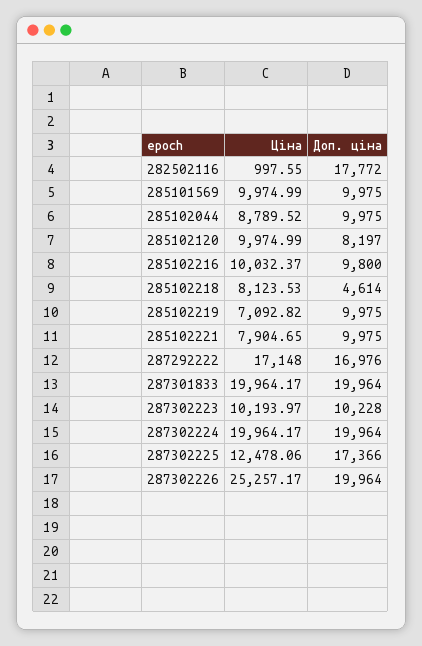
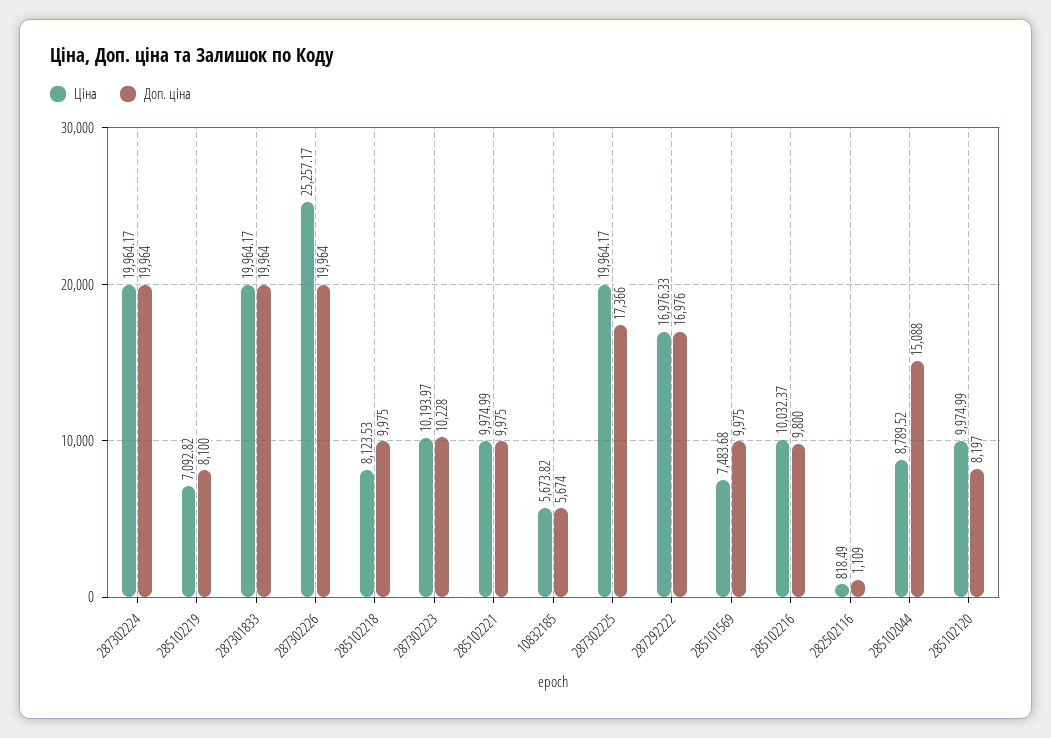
  {
    "Ціна": {
-     "282502116": 997.55,
+     "282502116": 818.49,
-     "285101569": 9974.99,
+     "285101569": 7483.68,
      "285102044": 8789.52,
      "285102120": 9974.99,
      "285102216": 10032.37,
      "285102218": 8123.53,
      "285102219": 7092.82,
-     "285102221": 7904.65,
+     "285102221": 9974.99,
-     "287292222": 17148,
+     "287292222": 16976.33,
      "287301833": 19964.17,
      "287302223": 10193.97,
      "287302224": 19964.17,
-     "287302225": 12478.06,
+     "287302225": 19964.17,
-     "287302226": 25257.17
+     "287302226": 25257.17,
+     "10832185": 5673.82
    },
    "Доп. ціна": {
-     "282502116": 17772,
+     "282502116": 1109,
      "285101569": 9975,
-     "285102044": 9975,
+     "285102044": 15088,
      "285102120": 8197,
      "285102216": 9800,
-     "285102218": 4614,
+     "285102218": 9975,
-     "285102219": 9975,
+     "285102219": 8100,
      "285102221": 9975,
      "287292222": 16976,
      "287301833": 19964,
      "287302223": 10228,
      "287302224": 19964,
      "287302225": 17366,
-     "287302226": 19964
+     "287302226": 19964,
+     "10832185": 5674
    }
  }

